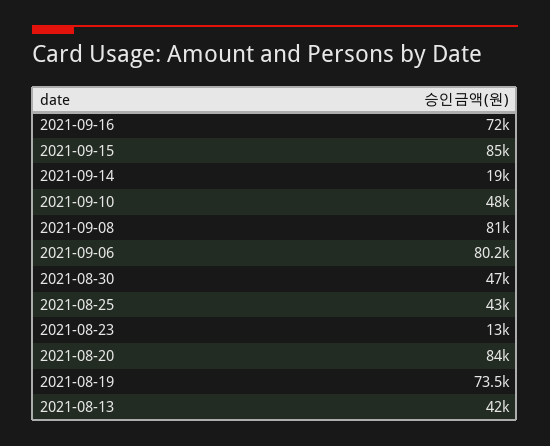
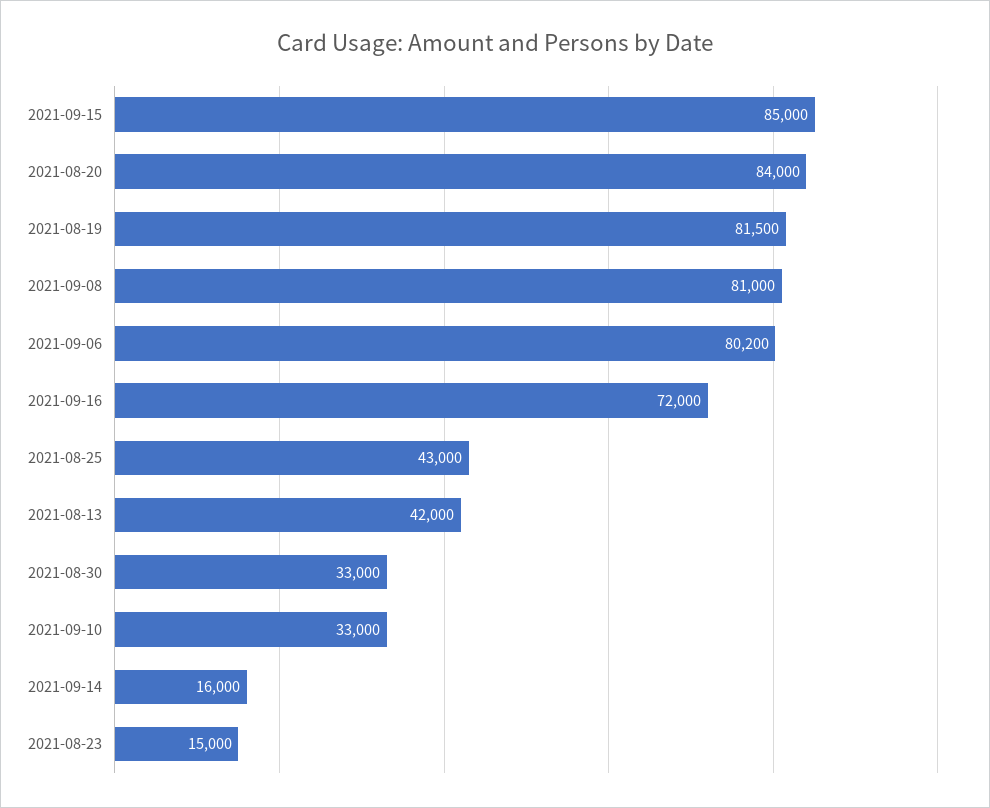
  {
    "2021-09-16": 72000,
    "2021-09-15": 85000,
-   "2021-09-14": 19000,
+   "2021-09-14": 16000,
-   "2021-09-10": 48000,
+   "2021-09-10": 33000,
    "2021-09-08": 81000,
    "2021-09-06": 80200,
-   "2021-08-30": 47000,
+   "2021-08-30": 33000,
    "2021-08-25": 43000,
-   "2021-08-23": 13000,
+   "2021-08-23": 15000,
    "2021-08-20": 84000,
-   "2021-08-19": 73500,
+   "2021-08-19": 81500,
    "2021-08-13": 42000
  }

